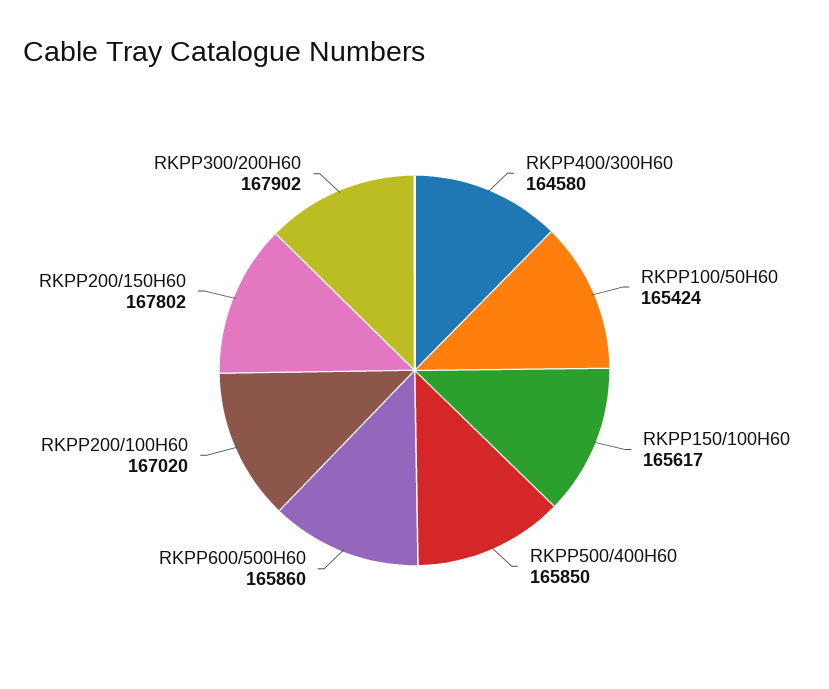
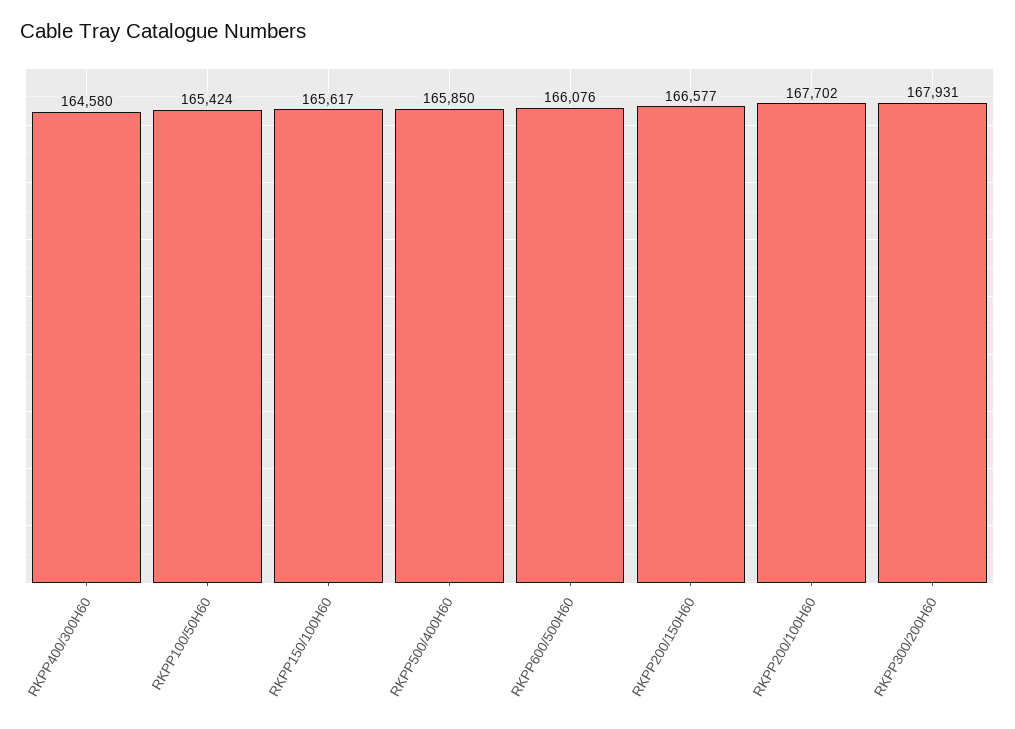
  {
    "RKPP400/300H60": 164580,
    "RKPP100/50H60": 165424,
    "RKPP150/100H60": 165617,
    "RKPP500/400H60": 165850,
-   "RKPP600/500H60": 165860,
+   "RKPP600/500H60": 166076,
-   "RKPP200/100H60": 167020,
+   "RKPP200/100H60": 167702,
-   "RKPP200/150H60": 167802,
+   "RKPP200/150H60": 166577,
-   "RKPP300/200H60": 167902
+   "RKPP300/200H60": 167931
  }

